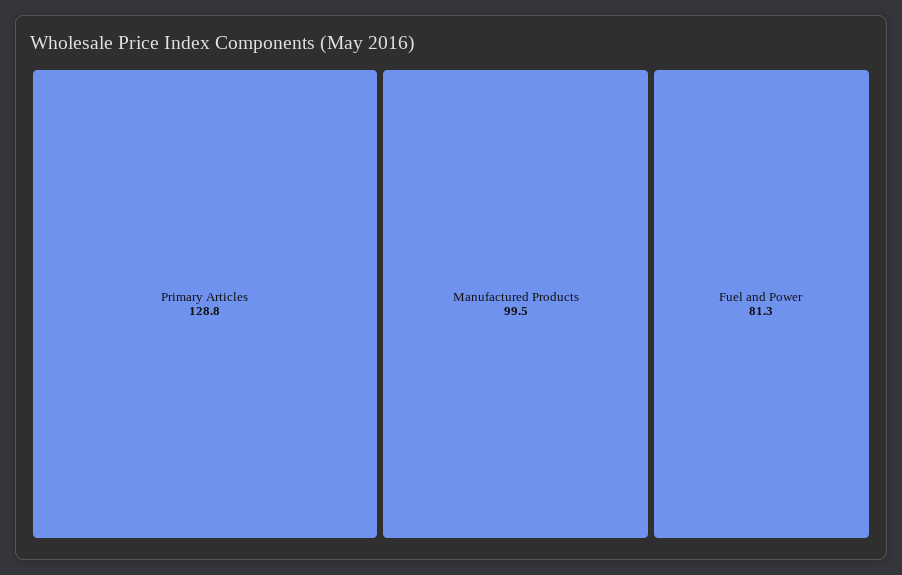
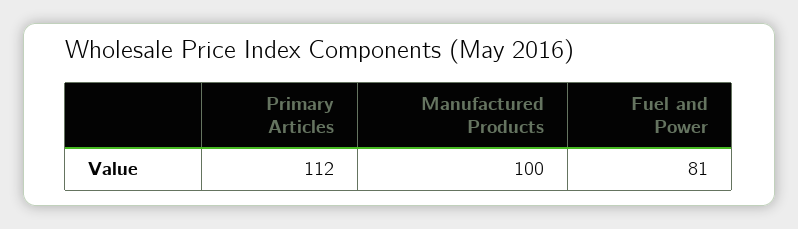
  {
-   "Primary Articles": 128.8,
+   "Primary Articles": 112,
    "Manufactured Products": 99.5,
    "Fuel and Power": 81.3
  }

